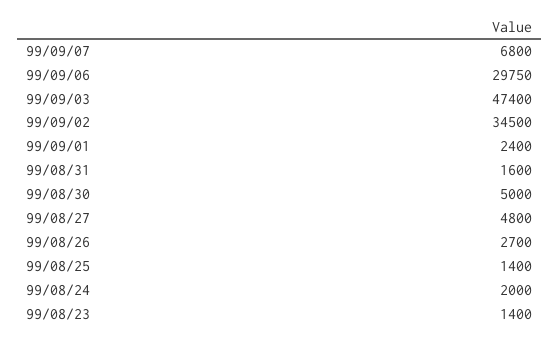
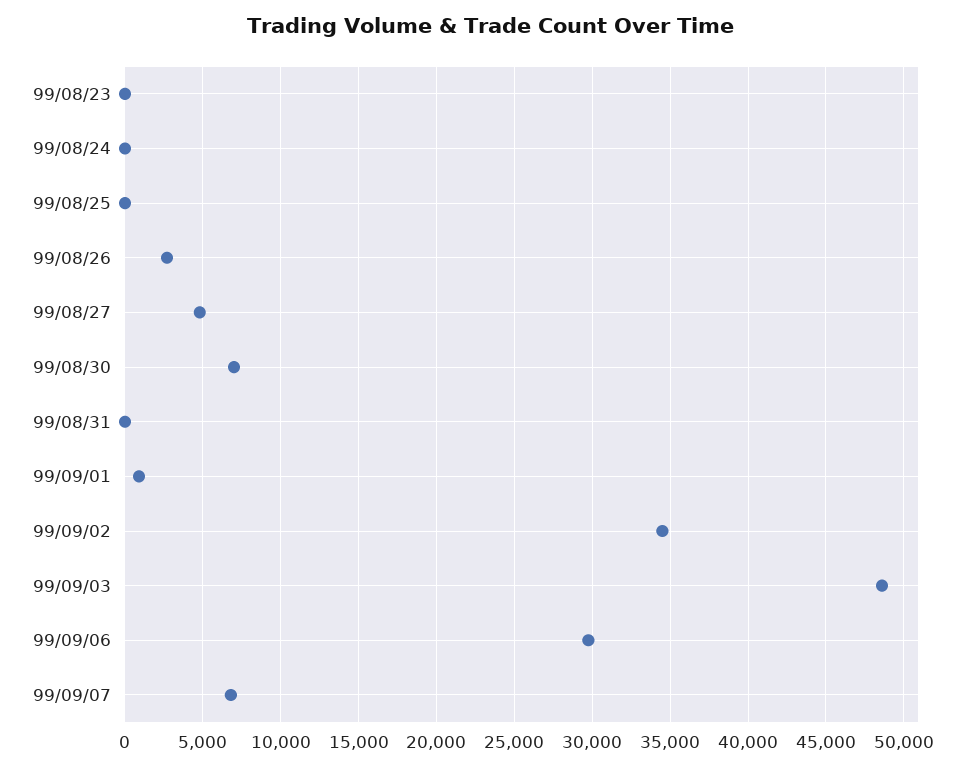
  {
    "99/09/07": 6800,
    "99/09/06": 29750,
-   "99/09/03": 47400,
+   "99/09/03": 48500,
    "99/09/02": 34500,
-   "99/09/01": 2400,
+   "99/09/01": 1000,
-   "99/08/31": 1600,
+   "99/08/31": 0,
-   "99/08/30": 5000,
+   "99/08/30": 7000,
    "99/08/27": 4800,
    "99/08/26": 2700,
-   "99/08/25": 1400,
+   "99/08/25": 0,
-   "99/08/24": 2000,
+   "99/08/24": 0,
-   "99/08/23": 1400
+   "99/08/23": 0
  }

